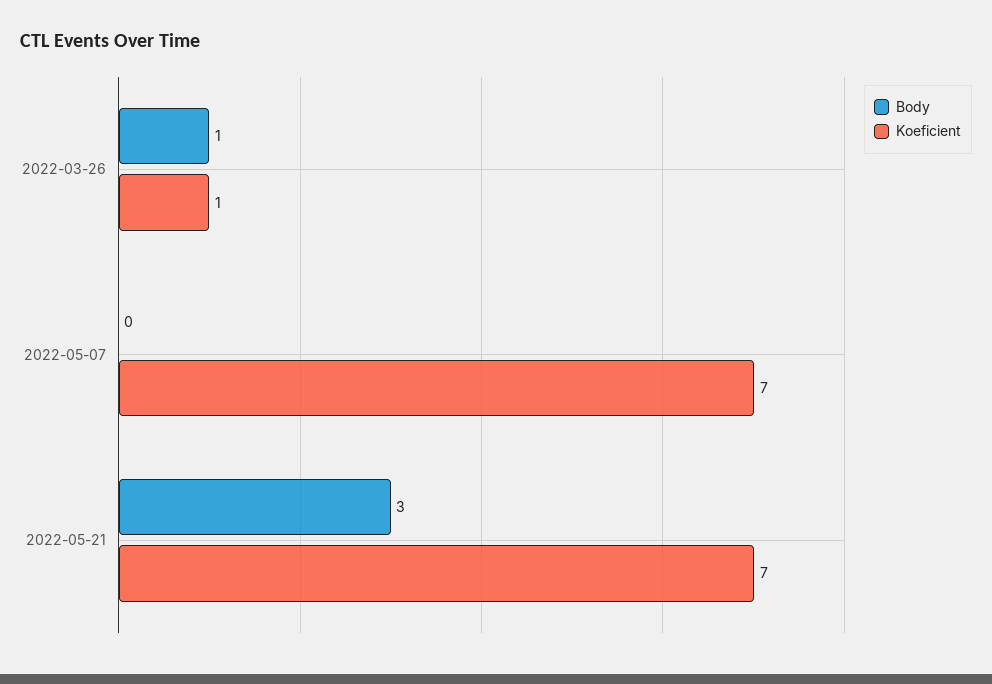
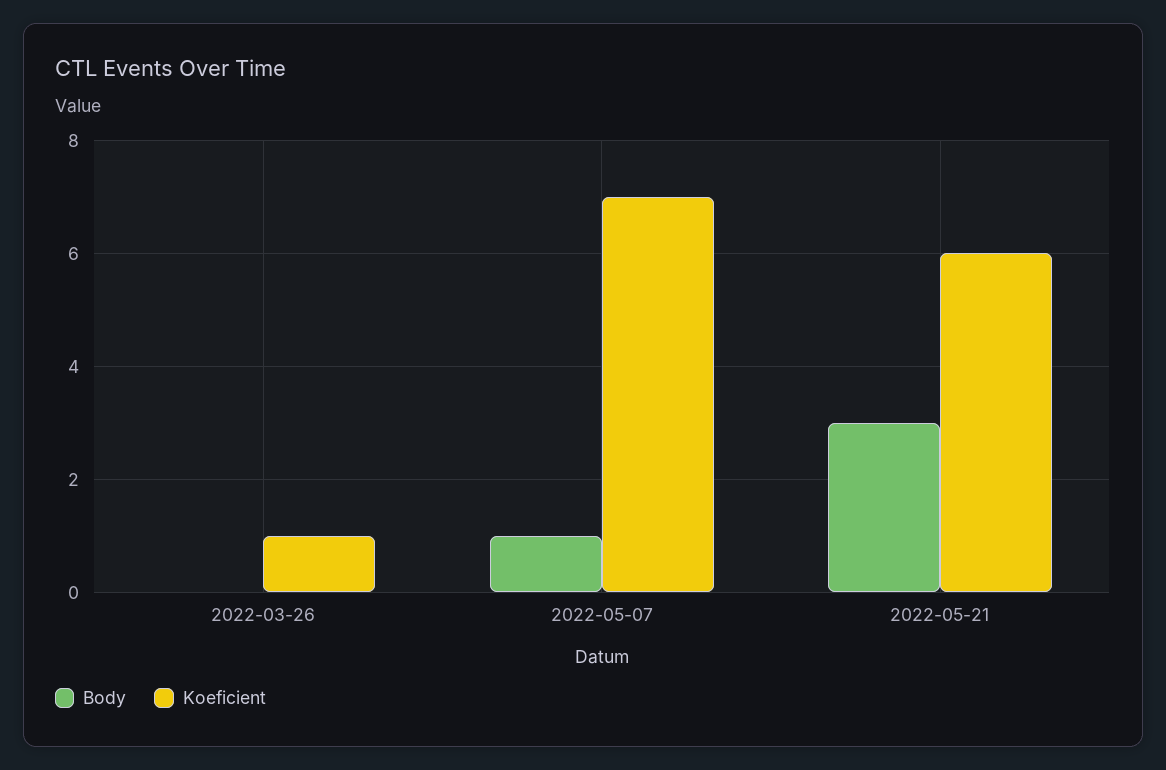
  {
    "Body": {
-     "2022-03-26": 1,
+     "2022-03-26": 0,
-     "2022-05-07": 0,
+     "2022-05-07": 1,
      "2022-05-21": 3
    },
    "Koeficient": {
      "2022-03-26": 1,
      "2022-05-07": 7,
-     "2022-05-21": 7
+     "2022-05-21": 6
    }
  }

